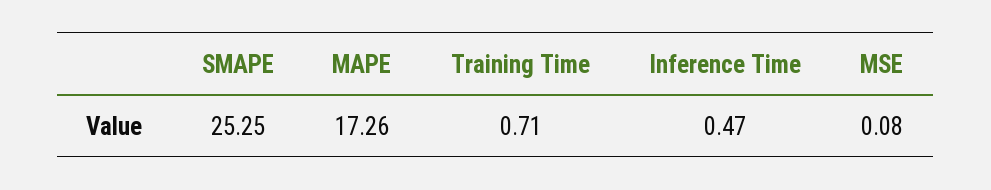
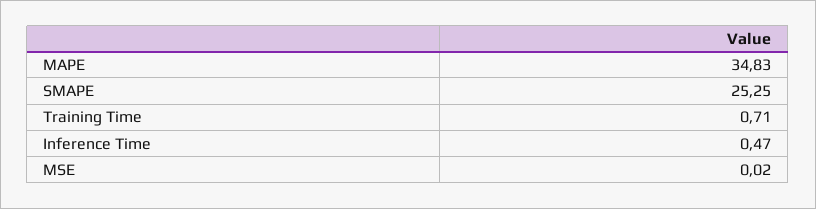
  {
    "SMAPE": 25.25,
-   "MAPE": 17.26,
+   "MAPE": 34.83,
    "Training Time": 0.71,
    "Inference Time": 0.47,
-   "MSE": 0.08
+   "MSE": 0.02
  }

